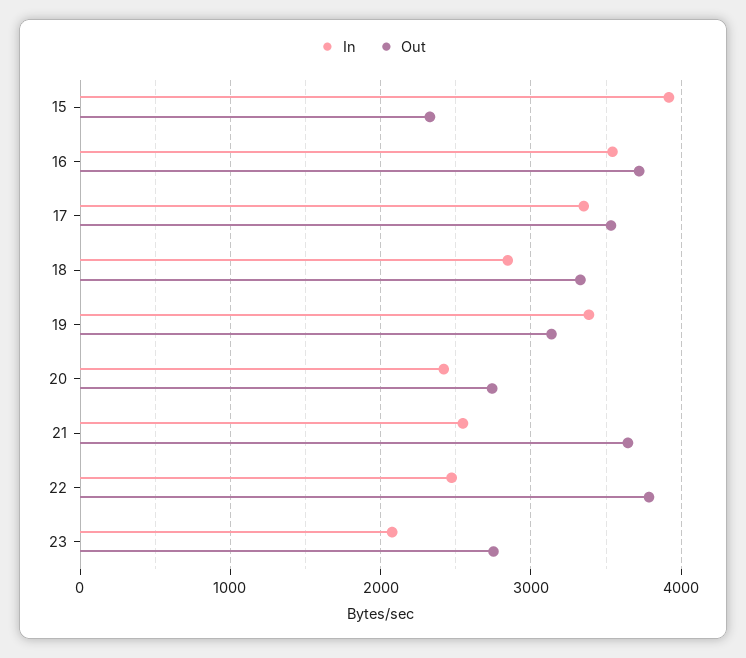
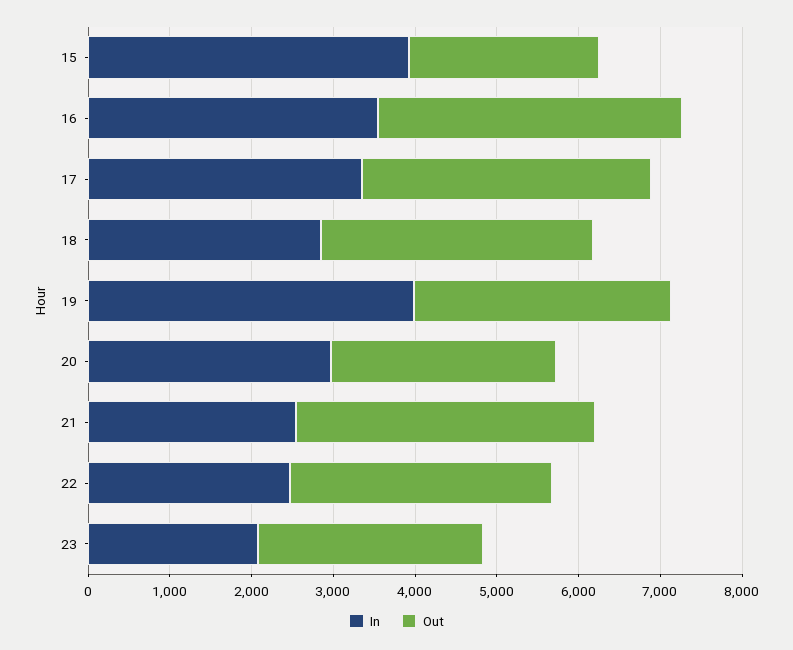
  {
    "In": {
      "15": 3900,
      "16": 3500,
      "17": 3400,
      "18": 2800,
-     "19": 3400,
+     "19": 4000,
-     "20": 2400,
+     "20": 3000,
      "21": 2500,
      "22": 2500,
      "23": 2100
    },
    "Out": {
      "15": 2300,
      "16": 3700,
      "17": 3500,
      "18": 3300,
      "19": 3100,
      "20": 2700,
      "21": 3600,
-     "22": 3800,
+     "22": 3200,
      "23": 2800
    }
  }

